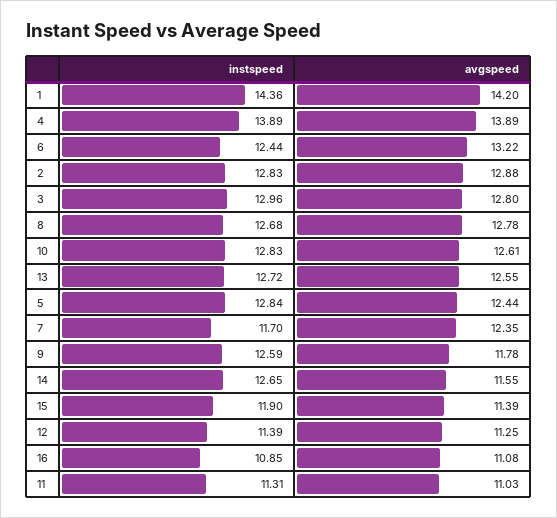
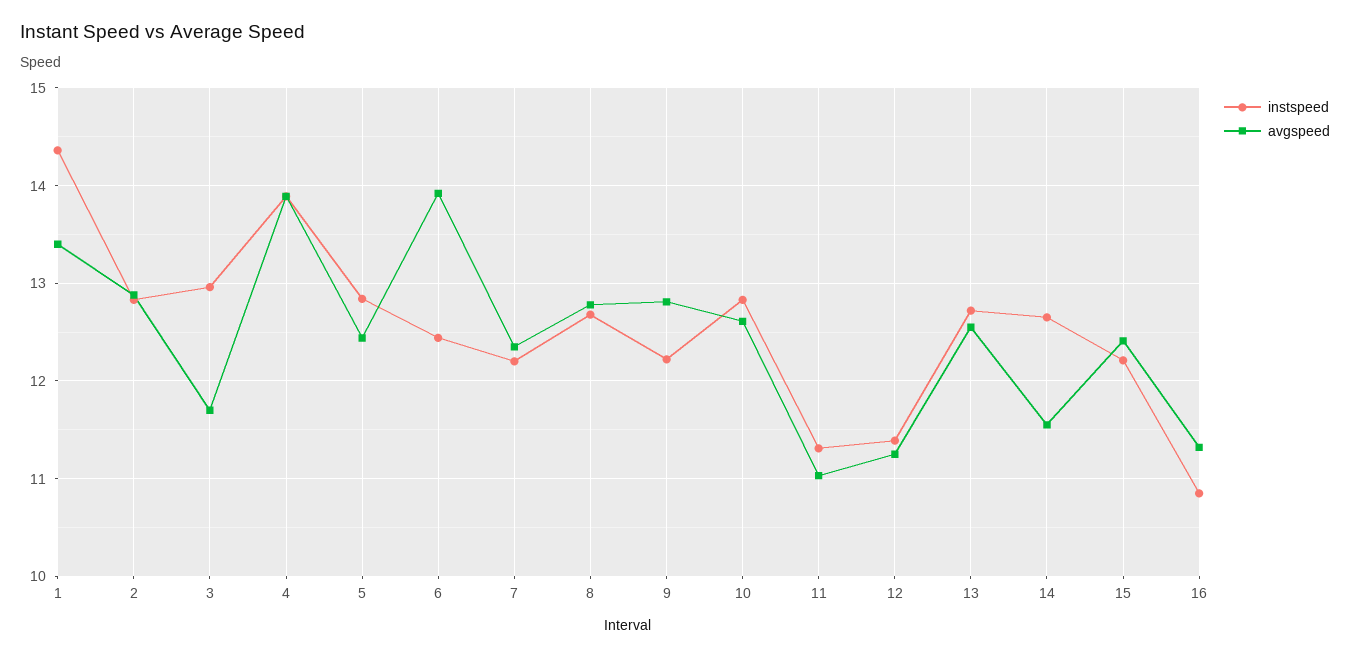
  {
    "instspeed": {
      "1": 14.36,
      "4": 13.89,
      "6": 12.44,
      "2": 12.83,
      "3": 12.96,
      "8": 12.68,
      "10": 12.83,
      "13": 12.72,
      "5": 12.84,
-     "7": 11.7,
+     "7": 12.2,
-     "9": 12.59,
+     "9": 12.2,
      "14": 12.65,
-     "15": 11.9,
+     "15": 12.2,
      "12": 11.39,
      "16": 10.85,
      "11": 11.31
    },
    "avgspeed": {
-     "1": 14.2,
+     "1": 13.4,
      "4": 13.89,
-     "6": 13.22,
+     "6": 13.9,
      "2": 12.88,
-     "3": 12.8,
+     "3": 11.7,
      "8": 12.78,
      "10": 12.61,
      "13": 12.55,
      "5": 12.44,
      "7": 12.35,
-     "9": 11.78,
+     "9": 12.8,
      "14": 11.55,
-     "15": 11.39,
+     "15": 12.4,
      "12": 11.25,
-     "16": 11.08,
+     "16": 11.3,
      "11": 11.03
    }
  }

